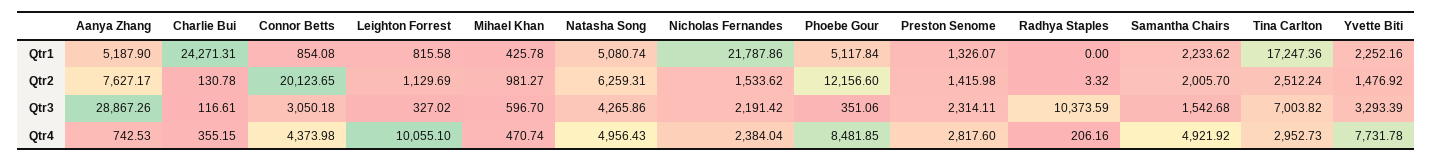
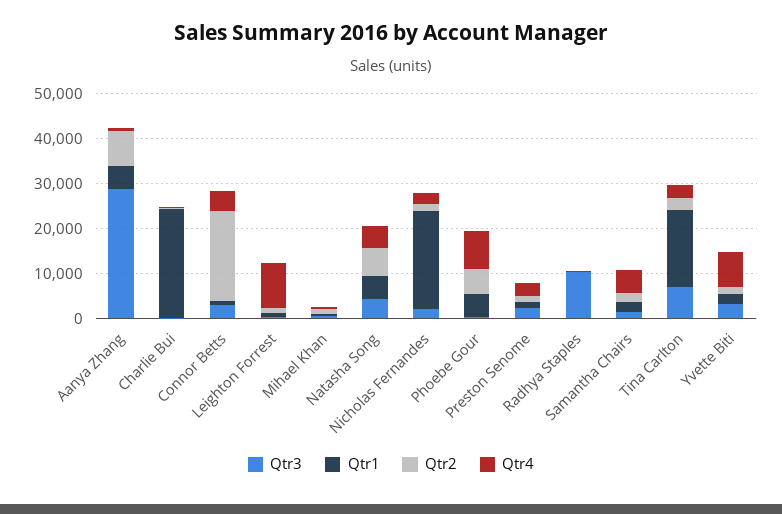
  {
    "Qtr1": {
      "Aanya Zhang": 5187.9,
      "Charlie Bui": 24271.31,
      "Connor Betts": 854.08,
      "Leighton Forrest": 815.58,
      "Mihael Khan": 425.78,
      "Natasha Song": 5080.74,
      "Nicholas Fernandes": 21787.86,
      "Phoebe Gour": 5117.84,
      "Preston Senome": 1326.07,
      "Radhya Staples": 0,
      "Samantha Chairs": 2233.62,
      "Tina Carlton": 17247.36,
      "Yvette Biti": 2252.16
    },
    "Qtr2": {
      "Aanya Zhang": 7627.17,
      "Charlie Bui": 130.78,
      "Connor Betts": 20123.65,
      "Leighton Forrest": 1129.69,
      "Mihael Khan": 981.27,
      "Natasha Song": 6259.31,
      "Nicholas Fernandes": 1533.62,
-     "Phoebe Gour": 12156.6,
+     "Phoebe Gour": 6000,
      "Preston Senome": 1415.98,
      "Radhya Staples": 3.32,
      "Samantha Chairs": 2005.7,
      "Tina Carlton": 2512.24,
      "Yvette Biti": 1476.92
    },
    "Qtr3": {
      "Aanya Zhang": 28867.26,
      "Charlie Bui": 116.61,
      "Connor Betts": 3050.18,
      "Leighton Forrest": 327.02,
      "Mihael Khan": 596.7,
      "Natasha Song": 4265.86,
      "Nicholas Fernandes": 2191.42,
      "Phoebe Gour": 351.06,
      "Preston Senome": 2314.11,
      "Radhya Staples": 10373.59,
      "Samantha Chairs": 1542.68,
      "Tina Carlton": 7003.82,
      "Yvette Biti": 3293.39
    },
    "Qtr4": {
      "Aanya Zhang": 742.53,
      "Charlie Bui": 355.15,
      "Connor Betts": 4373.98,
      "Leighton Forrest": 10055.1,
      "Mihael Khan": 470.74,
      "Natasha Song": 4956.43,
      "Nicholas Fernandes": 2384.04,
      "Phoebe Gour": 8481.85,
      "Preston Senome": 2817.6,
      "Radhya Staples": 206.16,
      "Samantha Chairs": 4921.92,
      "Tina Carlton": 2952.73,
      "Yvette Biti": 7731.78
    }
  }

